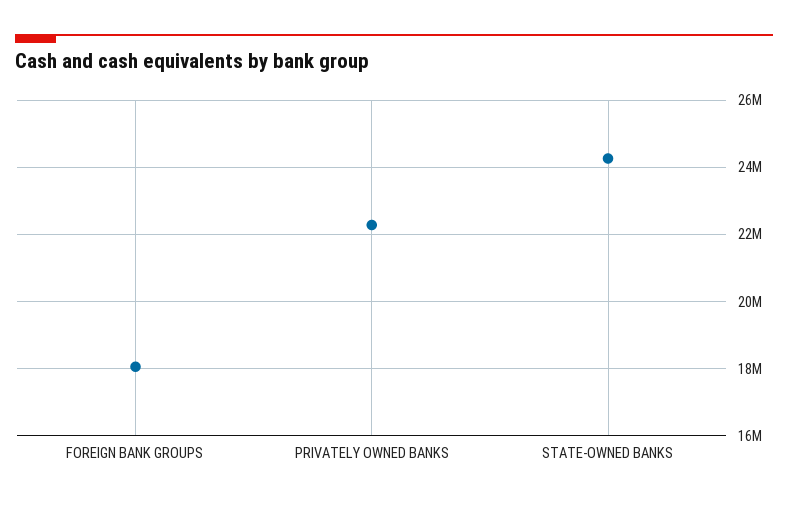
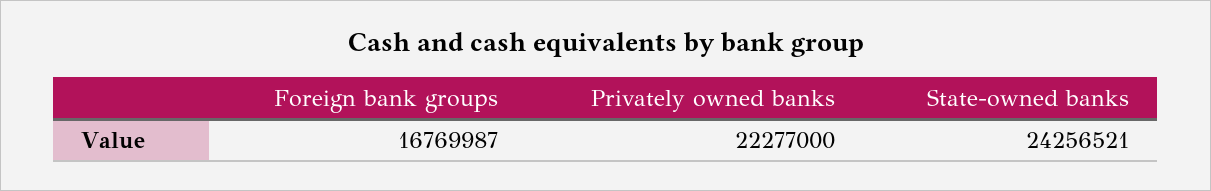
  {
-   "FOREIGN BANK GROUPS": 18000000,
+   "FOREIGN BANK GROUPS": 16769987,
    "PRIVATELY OWNED BANKS": 22277000,
    "STATE-OWNED BANKS": 24256521
  }

